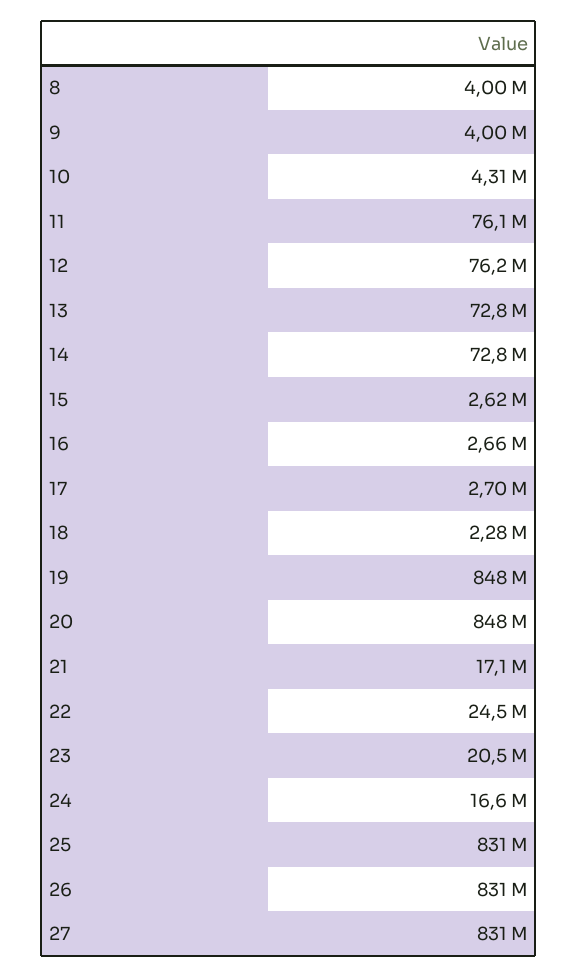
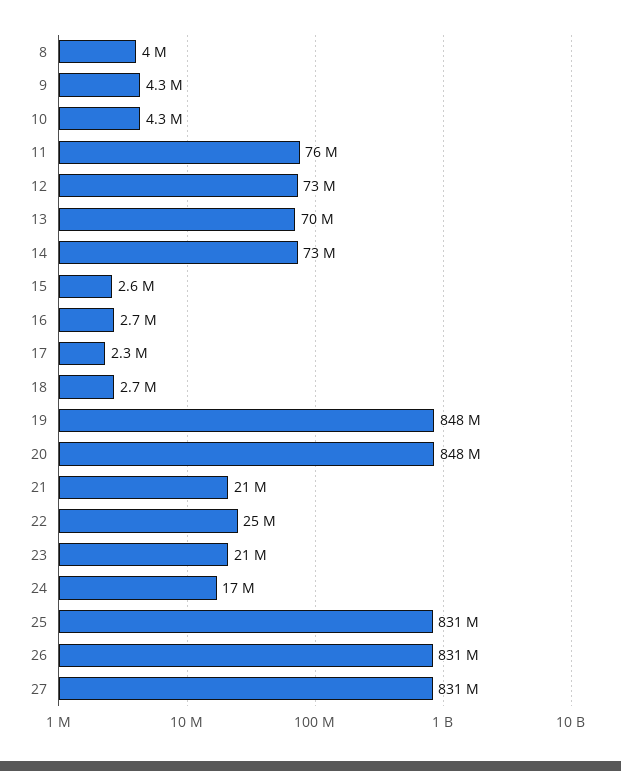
  {
    "8": 4000000,
-   "9": 4000000,
+   "9": 4300000,
    "10": 4310000,
    "11": 76100000,
-   "12": 76200000,
+   "12": 73000000,
-   "13": 72800000,
+   "13": 70000000,
    "14": 72800000,
    "15": 2620000,
    "16": 2660000,
-   "17": 2700000,
+   "17": 2300000,
-   "18": 2280000,
+   "18": 2700000,
    "19": 848000000,
    "20": 848000000,
-   "21": 17100000,
+   "21": 21000000,
    "22": 24500000,
    "23": 20500000,
    "24": 16600000,
    "25": 831000000,
    "26": 831000000,
    "27": 831000000
  }

